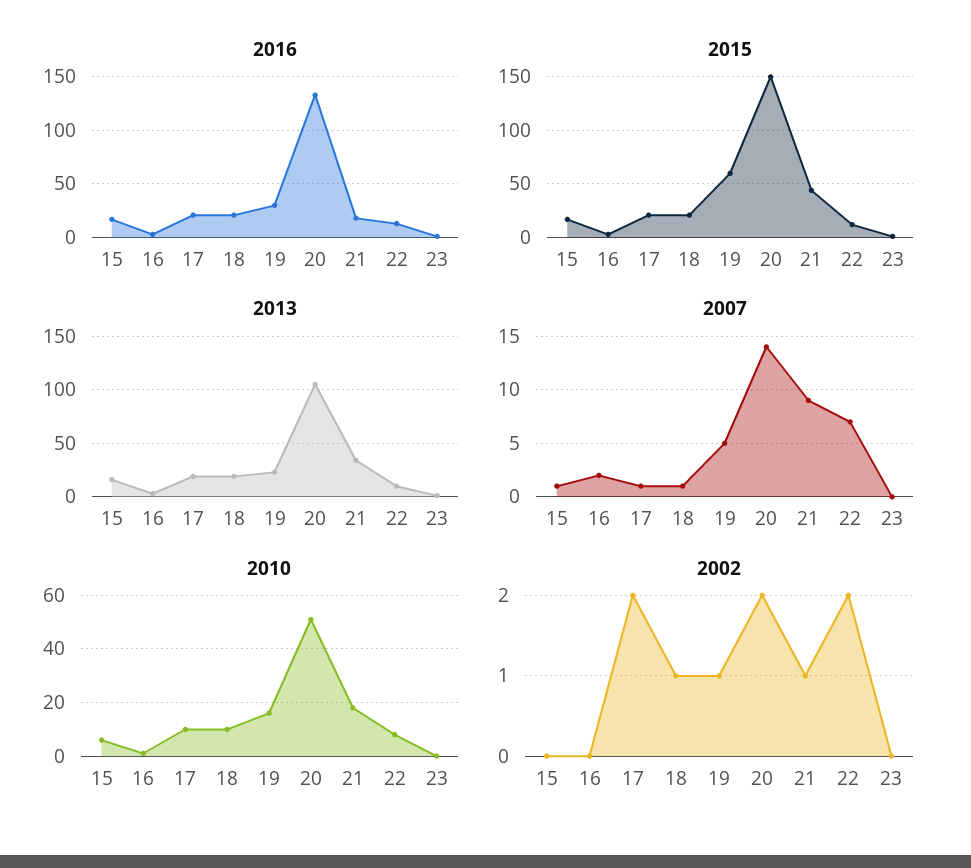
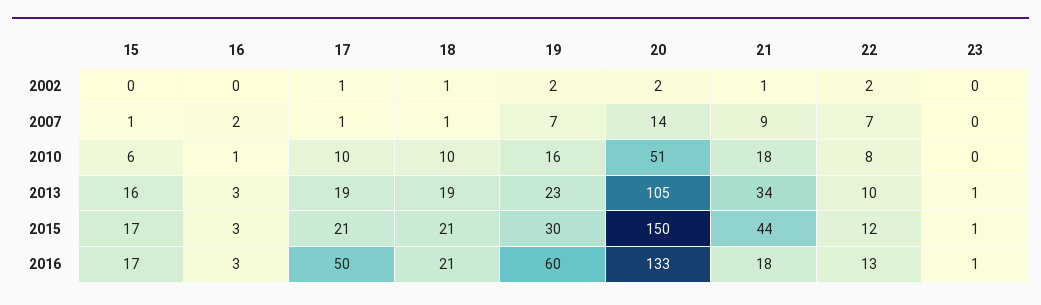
  {
    "2016": {
      "15": 17,
      "16": 3,
-     "17": 20,
+     "17": 50,
      "18": 21,
-     "19": 30,
+     "19": 60,
      "20": 133,
      "21": 18,
      "22": 13,
      "23": 1
    },
    "2015": {
      "15": 17,
      "16": 3,
      "17": 21,
      "18": 21,
-     "19": 60,
+     "19": 30,
      "20": 150,
      "21": 44,
      "22": 12,
      "23": 1
    },
    "2013": {
      "15": 16,
      "16": 3,
      "17": 19,
      "18": 19,
      "19": 23,
      "20": 105,
      "21": 34,
      "22": 10,
      "23": 1
    },
    "2007": {
      "15": 1,
      "16": 2,
      "17": 1,
      "18": 1,
-     "19": 5,
+     "19": 7,
      "20": 14,
      "21": 9,
      "22": 7,
      "23": 0
    },
    "2010": {
      "15": 6,
      "16": 1,
      "17": 10,
      "18": 10,
      "19": 16,
      "20": 51,
      "21": 18,
      "22": 8,
      "23": 0
    },
    "2002": {
      "15": 0,
      "16": 0,
-     "17": 2,
+     "17": 1,
      "18": 1,
-     "19": 1,
+     "19": 2,
      "20": 2,
      "21": 1,
      "22": 2,
      "23": 0
    }
  }

